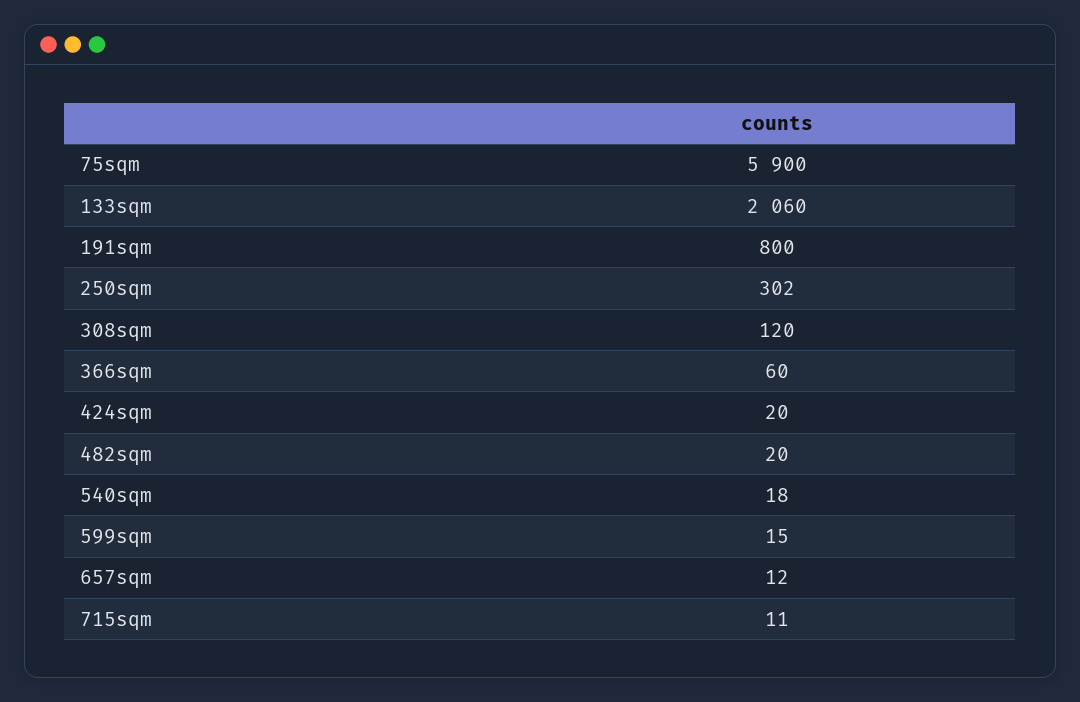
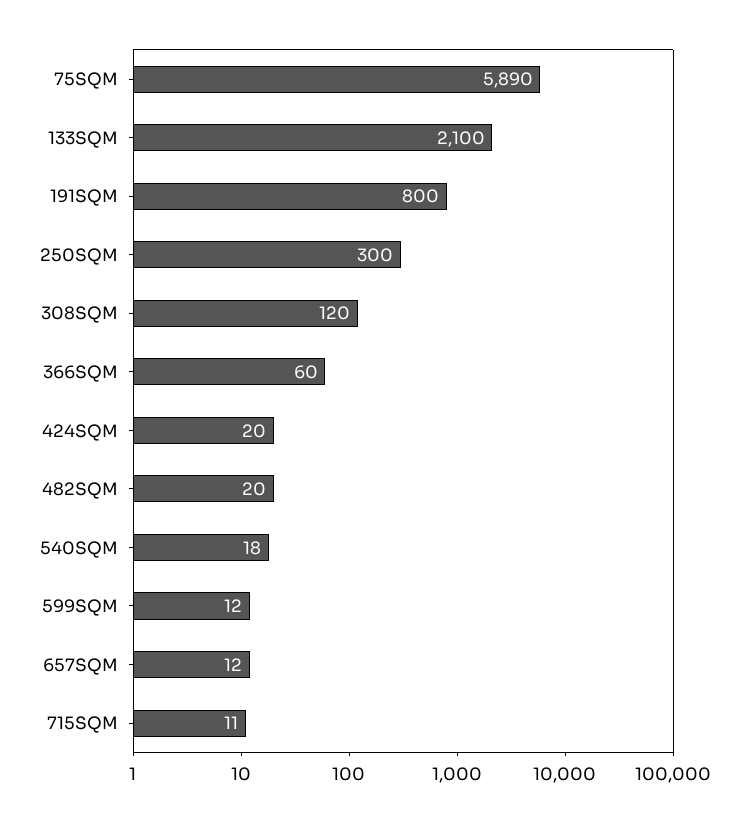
  {
-   "75sqm": 5900,
+   "75sqm": 5890,
-   "133sqm": 2060,
+   "133sqm": 2100,
    "191sqm": 800,
-   "250sqm": 302,
+   "250sqm": 300,
    "308sqm": 120,
    "366sqm": 60,
    "424sqm": 20,
    "482sqm": 20,
    "540sqm": 18,
-   "599sqm": 15,
+   "599sqm": 12,
    "657sqm": 12,
    "715sqm": 11
  }

